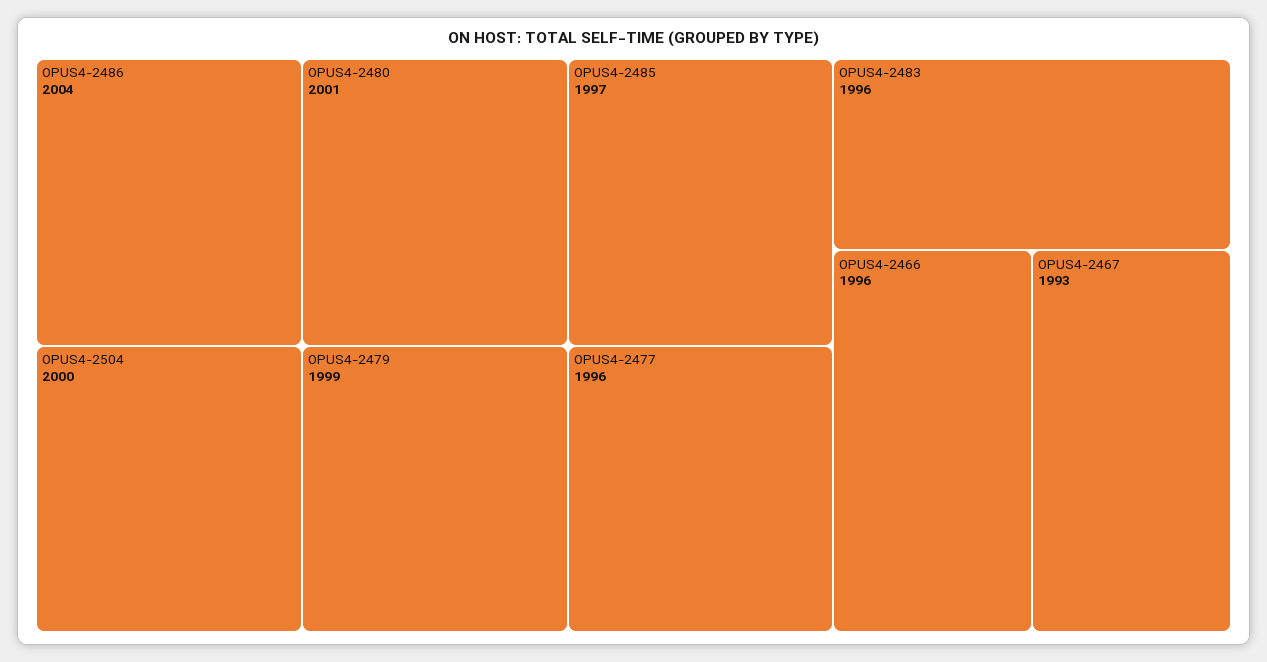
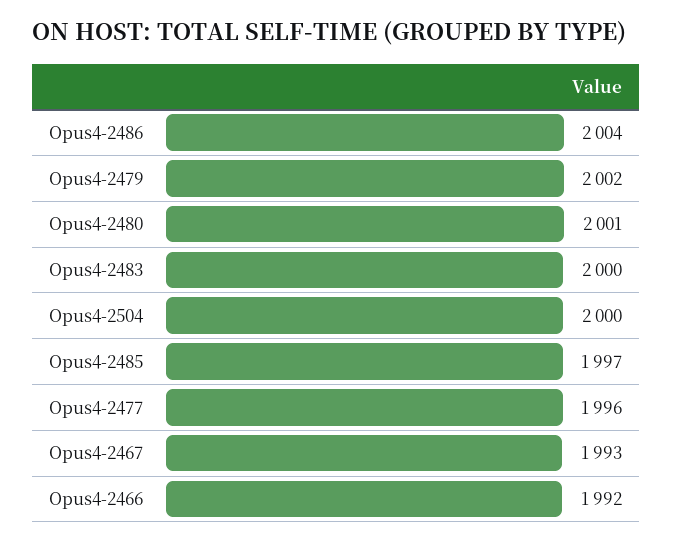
  {
    "OPUS4-2486": 2004,
    "OPUS4-2480": 2001,
    "OPUS4-2504": 2000,
-   "OPUS4-2479": 1999,
+   "OPUS4-2479": 2002,
    "OPUS4-2485": 1997,
    "OPUS4-2477": 1996,
-   "OPUS4-2483": 1996,
+   "OPUS4-2483": 2000,
-   "OPUS4-2466": 1996,
+   "OPUS4-2466": 1992,
    "OPUS4-2467": 1993
  }

